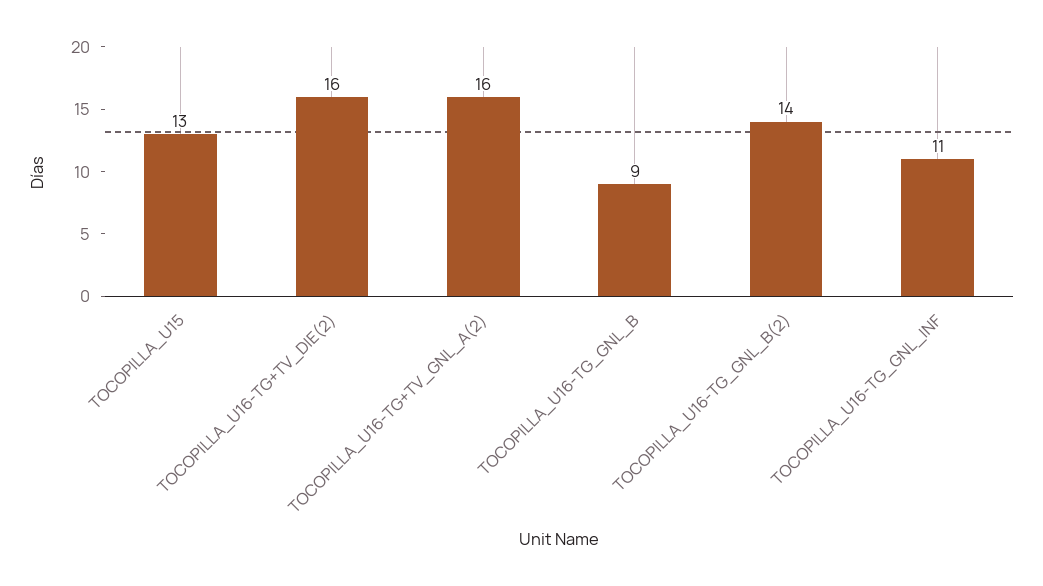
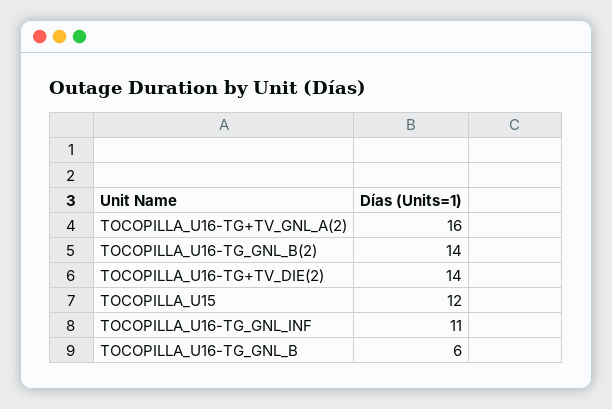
  {
-   "TOCOPILLA_U15": 13,
+   "TOCOPILLA_U15": 12,
-   "TOCOPILLA_U16-TG+TV_DIE(2)": 16,
+   "TOCOPILLA_U16-TG+TV_DIE(2)": 14,
    "TOCOPILLA_U16-TG+TV_GNL_A(2)": 16,
-   "TOCOPILLA_U16-TG_GNL_B": 9,
+   "TOCOPILLA_U16-TG_GNL_B": 6,
    "TOCOPILLA_U16-TG_GNL_B(2)": 14,
    "TOCOPILLA_U16-TG_GNL_INF": 11
  }

